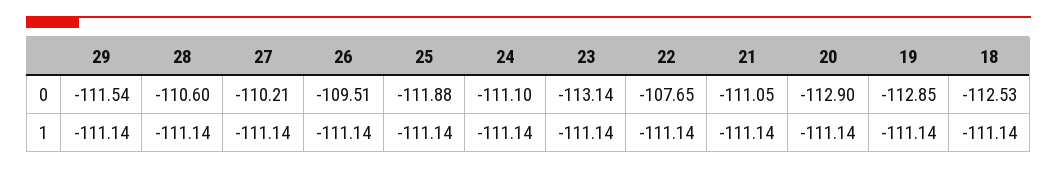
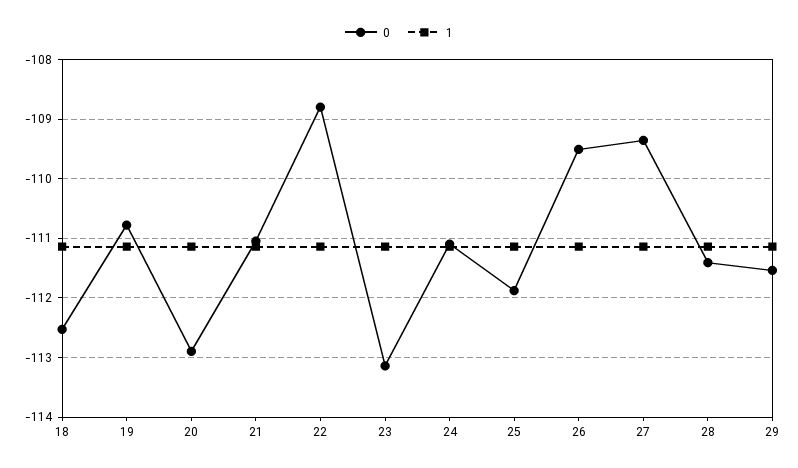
  {
    "0": {
      "29": -111.54,
-     "28": -110.6,
+     "28": -111.4,
-     "27": -110.21,
+     "27": -109.4,
      "26": -109.51,
      "25": -111.88,
      "24": -111.1,
      "23": -113.14,
-     "22": -107.65,
+     "22": -108.8,
      "21": -111.05,
      "20": -112.9,
-     "19": -112.85,
+     "19": -110.8,
      "18": -112.53
    },
    "1": {
      "29": -111.14,
      "28": -111.14,
      "27": -111.14,
      "26": -111.14,
      "25": -111.14,
      "24": -111.14,
      "23": -111.14,
      "22": -111.14,
      "21": -111.14,
      "20": -111.14,
      "19": -111.14,
      "18": -111.14
    }
  }

